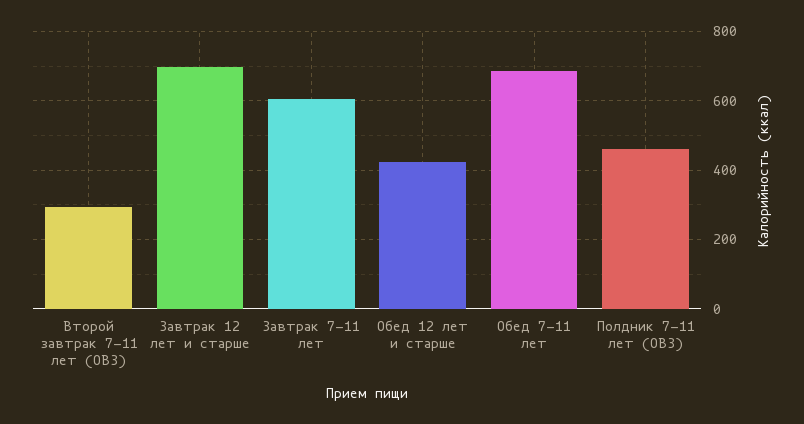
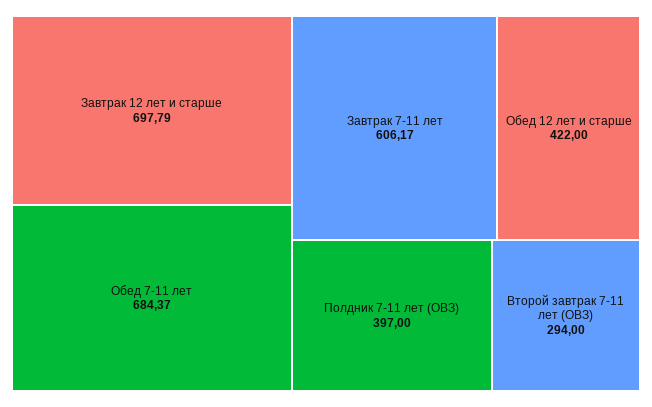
  {
    "Второй завтрак 7-11 лет (ОВЗ)": 294,
    "Завтрак 12 лет и старше": 697.79,
    "Завтрак 7-11 лет": 606.17,
    "Обед 12 лет и старше": 422,
    "Обед 7-11 лет": 684.37,
-   "Полдник 7-11 лет (ОВЗ)": 460
+   "Полдник 7-11 лет (ОВЗ)": 397
  }

